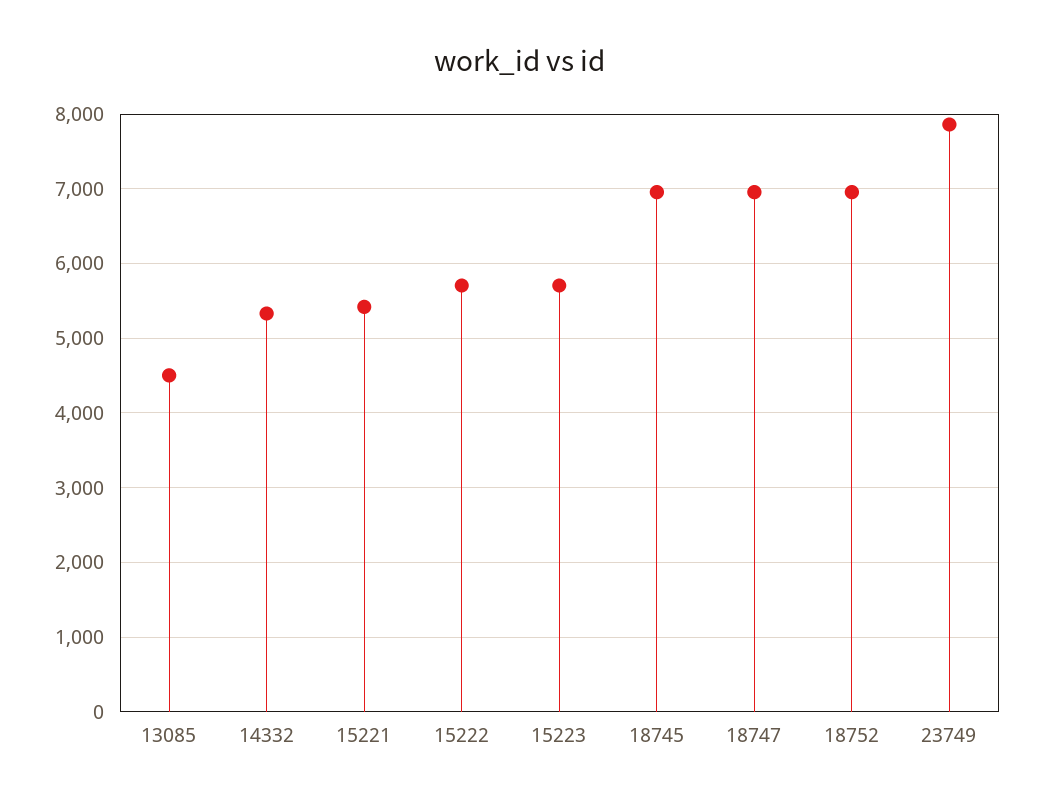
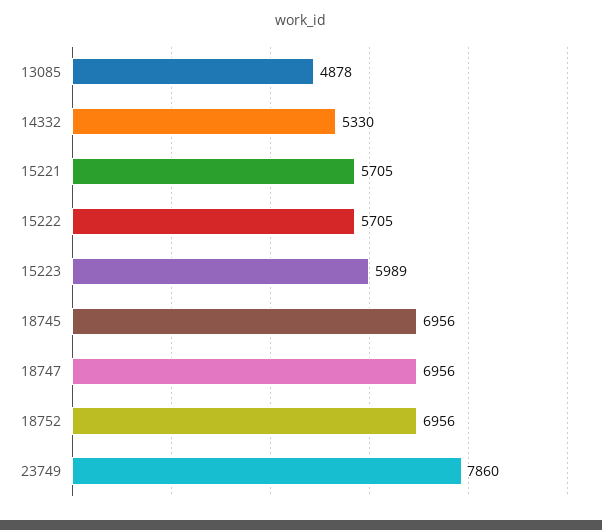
  {
-   "13085": 4500,
+   "13085": 4878,
    "14332": 5330,
-   "15221": 5400,
+   "15221": 5705,
    "15222": 5705,
-   "15223": 5700,
+   "15223": 5989,
    "18745": 6956,
    "18747": 6956,
    "18752": 6956,
    "23749": 7860
  }

